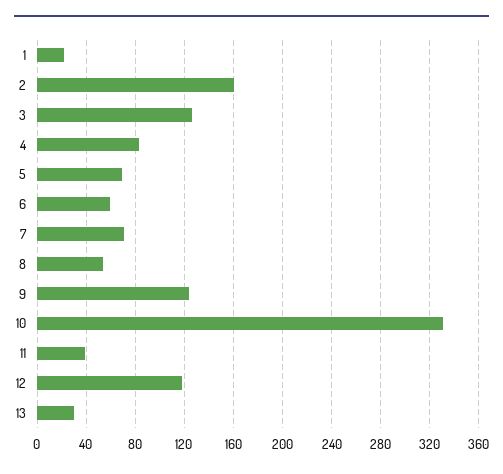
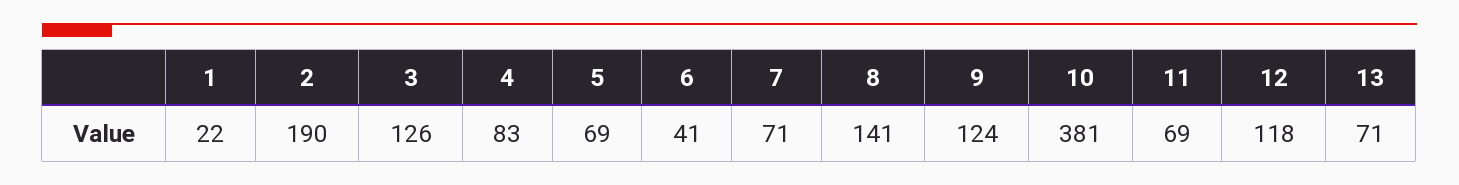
  {
    "1": 22,
-   "2": 160,
+   "2": 190,
    "3": 126,
    "4": 83,
    "5": 69,
-   "6": 60,
+   "6": 41,
    "7": 71,
-   "8": 55,
+   "8": 141,
    "9": 124,
-   "10": 330,
+   "10": 381,
-   "11": 40,
+   "11": 69,
    "12": 118,
-   "13": 30
+   "13": 71
  }

